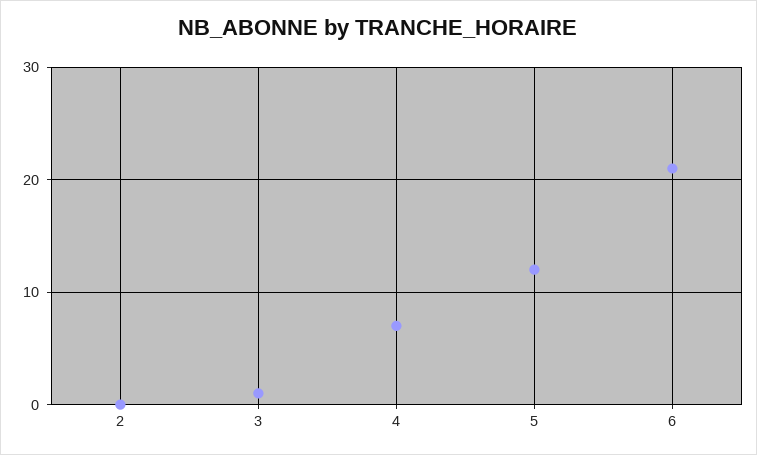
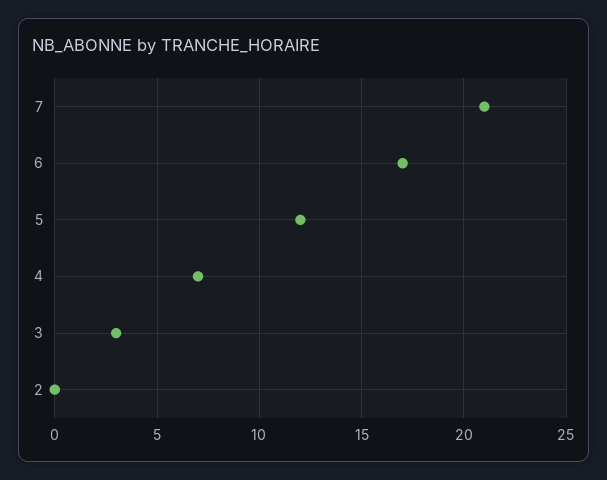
  {
    "2": 0,
-   "3": 1,
+   "3": 3,
    "4": 7,
    "5": 12,
-   "6": 21
+   "6": 17,
+   "7": 21
  }

